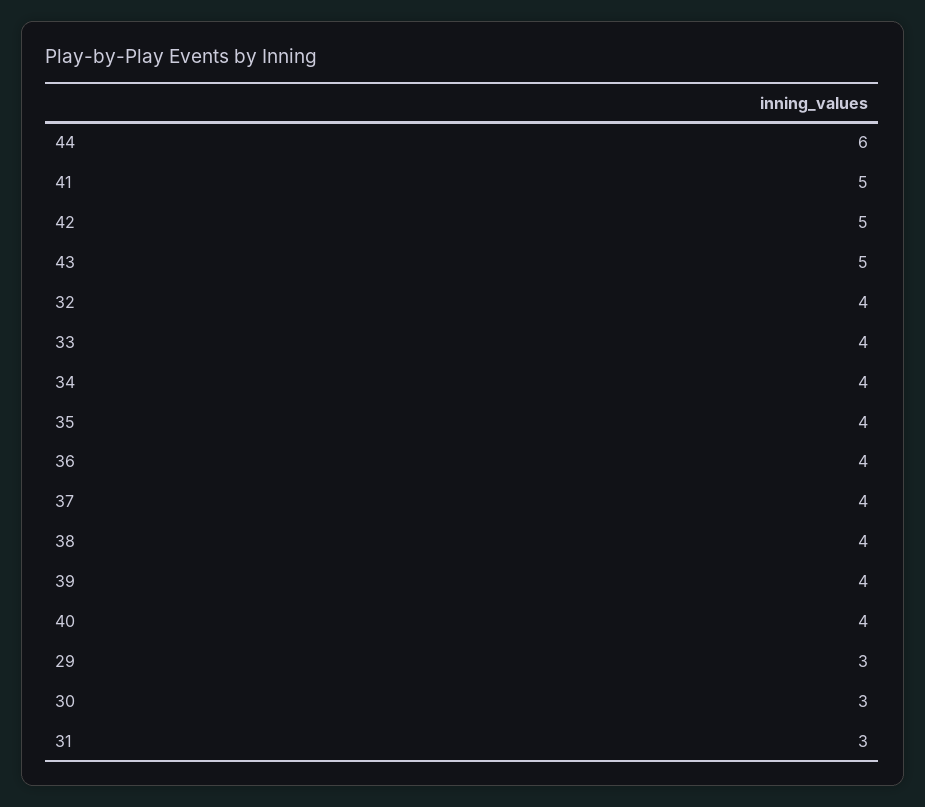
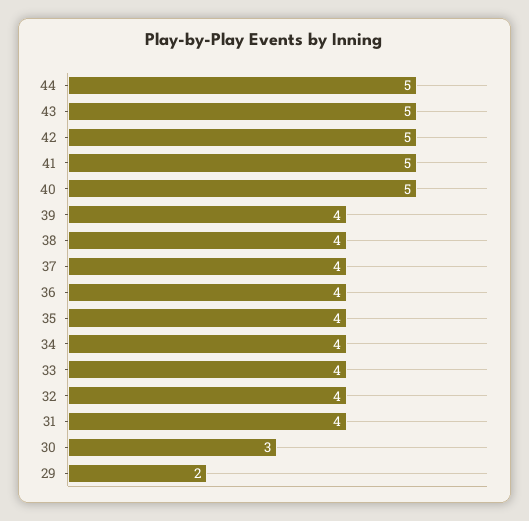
  {
-   "44": 6,
+   "44": 5,
    "41": 5,
    "42": 5,
    "43": 5,
    "32": 4,
    "33": 4,
    "34": 4,
    "35": 4,
    "36": 4,
    "37": 4,
    "38": 4,
    "39": 4,
-   "40": 4,
+   "40": 5,
-   "29": 3,
+   "29": 2,
    "30": 3,
-   "31": 3
+   "31": 4
  }

